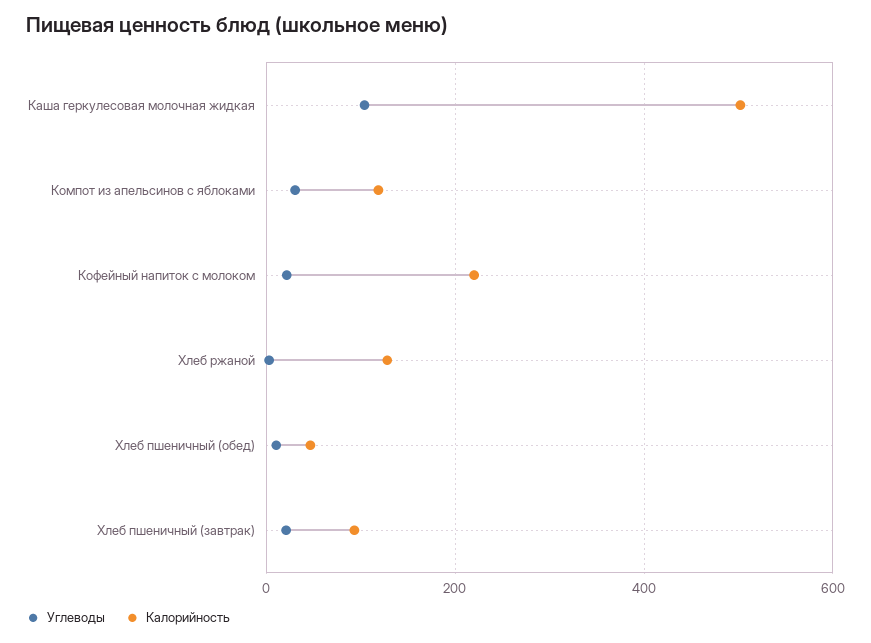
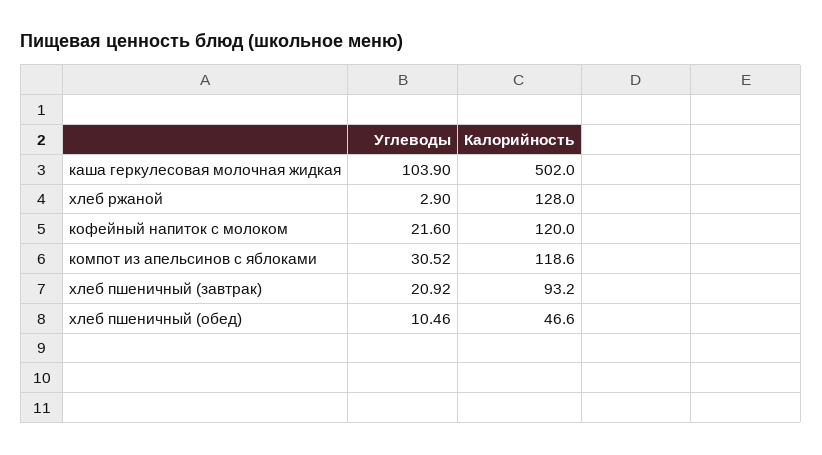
  {
    "Углеводы": {
      "Каша геркулесовая молочная жидкая": 103.9,
      "Компот из апельсинов с яблоками": 30.52,
      "Кофейный напиток с молоком": 21.6,
      "Хлеб ржаной": 2.9,
      "Хлеб пшеничный (обед)": 10.46,
      "Хлеб пшеничный (завтрак)": 20.92
    },
    "Калорийность": {
      "Каша геркулесовая молочная жидкая": 502,
      "Компот из апельсинов с яблоками": 118.6,
-     "Кофейный напиток с молоком": 220,
+     "Кофейный напиток с молоком": 120,
      "Хлеб ржаной": 128,
      "Хлеб пшеничный (обед)": 46.6,
      "Хлеб пшеничный (завтрак)": 93.2
    }
  }

